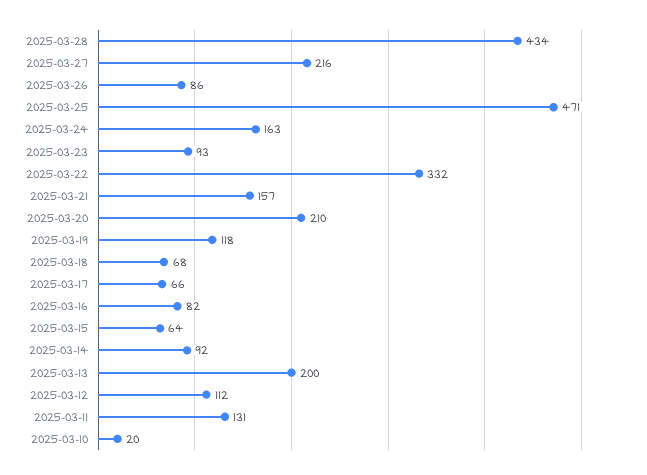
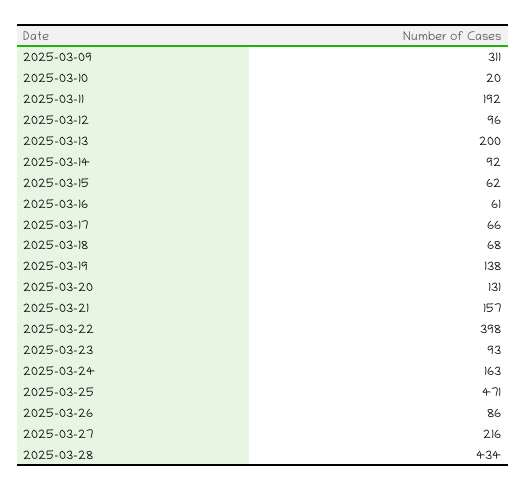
  {
    "2025-03-28": 434,
    "2025-03-27": 216,
    "2025-03-26": 86,
    "2025-03-25": 471,
    "2025-03-24": 163,
    "2025-03-23": 93,
-   "2025-03-22": 332,
+   "2025-03-22": 398,
    "2025-03-21": 157,
-   "2025-03-20": 210,
+   "2025-03-20": 131,
-   "2025-03-19": 118,
+   "2025-03-19": 138,
    "2025-03-18": 68,
    "2025-03-17": 66,
-   "2025-03-16": 82,
+   "2025-03-16": 61,
-   "2025-03-15": 64,
+   "2025-03-15": 62,
    "2025-03-14": 92,
    "2025-03-13": 200,
-   "2025-03-12": 112,
+   "2025-03-12": 96,
-   "2025-03-11": 131,
+   "2025-03-11": 192,
-   "2025-03-10": 20
+   "2025-03-10": 20,
+   "2025-03-09": 311
  }

